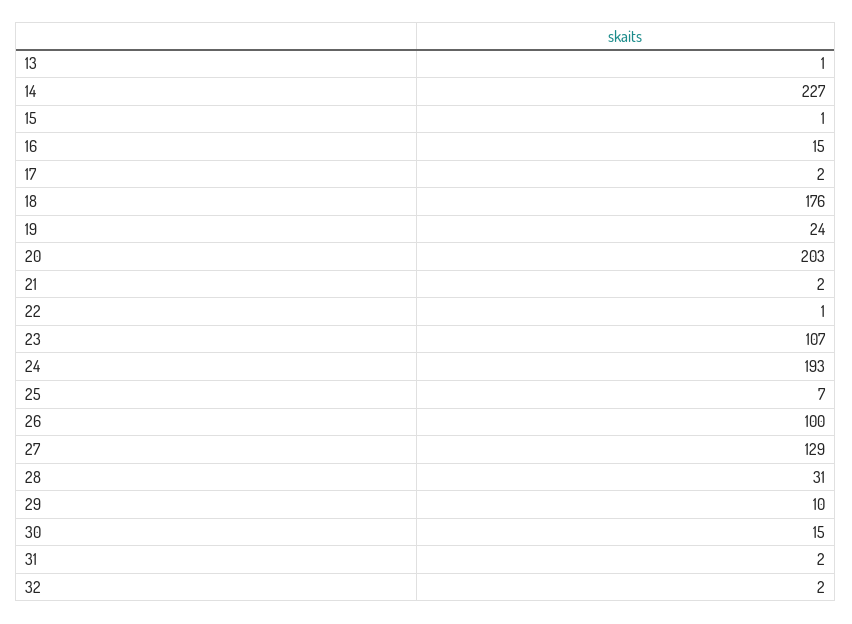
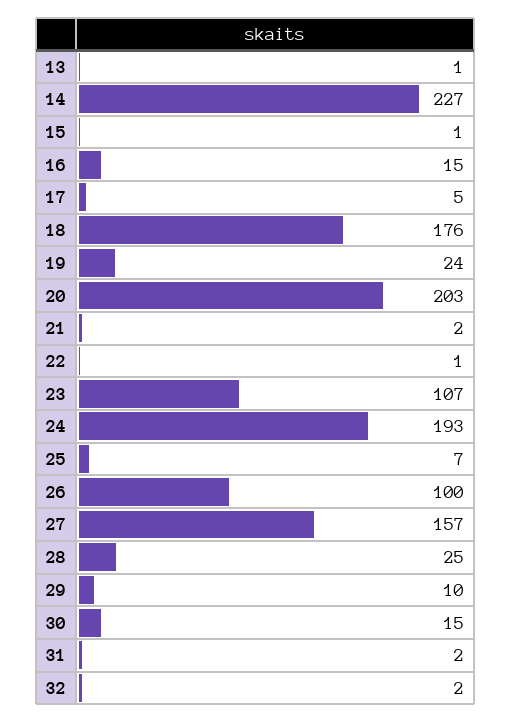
  {
    "13": 1,
    "14": 227,
    "15": 1,
    "16": 15,
-   "17": 2,
+   "17": 5,
    "18": 176,
    "19": 24,
    "20": 203,
    "21": 2,
    "22": 1,
    "23": 107,
    "24": 193,
    "25": 7,
    "26": 100,
-   "27": 129,
+   "27": 157,
-   "28": 31,
+   "28": 25,
    "29": 10,
    "30": 15,
    "31": 2,
    "32": 2
  }

